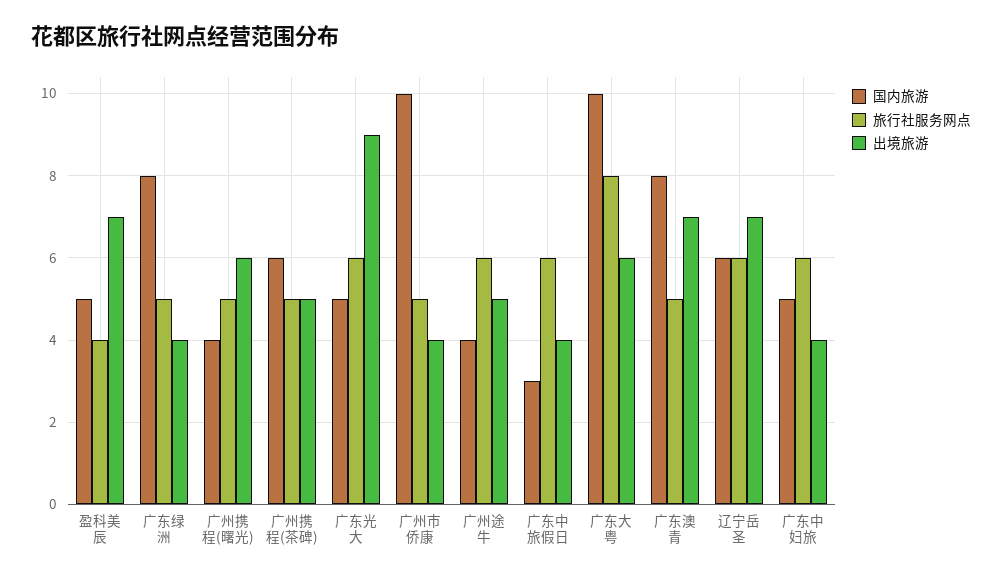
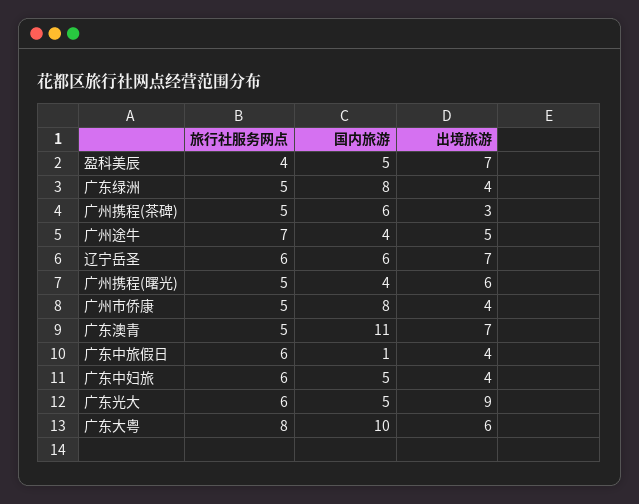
  {
    "国内旅游": {
      "盈科美辰": 5,
      "广东绿洲": 8,
      "广州携程(曙光)": 4,
      "广州携程(茶碑)": 6,
      "广东光大": 5,
-     "广州市侨康": 10,
+     "广州市侨康": 8,
      "广州途牛": 4,
-     "广东中旅假日": 3,
+     "广东中旅假日": 1,
      "广东大粤": 10,
-     "广东澳青": 8,
+     "广东澳青": 11,
      "辽宁岳圣": 6,
      "广东中妇旅": 5
    },
    "旅行社服务网点": {
      "盈科美辰": 4,
      "广东绿洲": 5,
      "广州携程(曙光)": 5,
      "广州携程(茶碑)": 5,
      "广东光大": 6,
      "广州市侨康": 5,
-     "广州途牛": 6,
+     "广州途牛": 7,
      "广东中旅假日": 6,
      "广东大粤": 8,
      "广东澳青": 5,
      "辽宁岳圣": 6,
      "广东中妇旅": 6
    },
    "出境旅游": {
      "盈科美辰": 7,
      "广东绿洲": 4,
      "广州携程(曙光)": 6,
-     "广州携程(茶碑)": 5,
+     "广州携程(茶碑)": 3,
      "广东光大": 9,
      "广州市侨康": 4,
      "广州途牛": 5,
      "广东中旅假日": 4,
      "广东大粤": 6,
      "广东澳青": 7,
      "辽宁岳圣": 7,
      "广东中妇旅": 4
    }
  }

